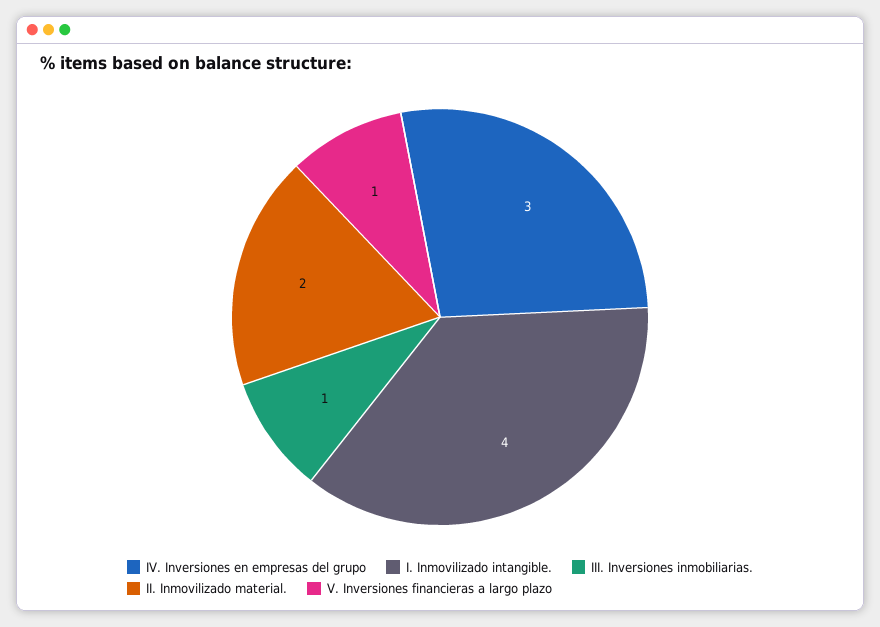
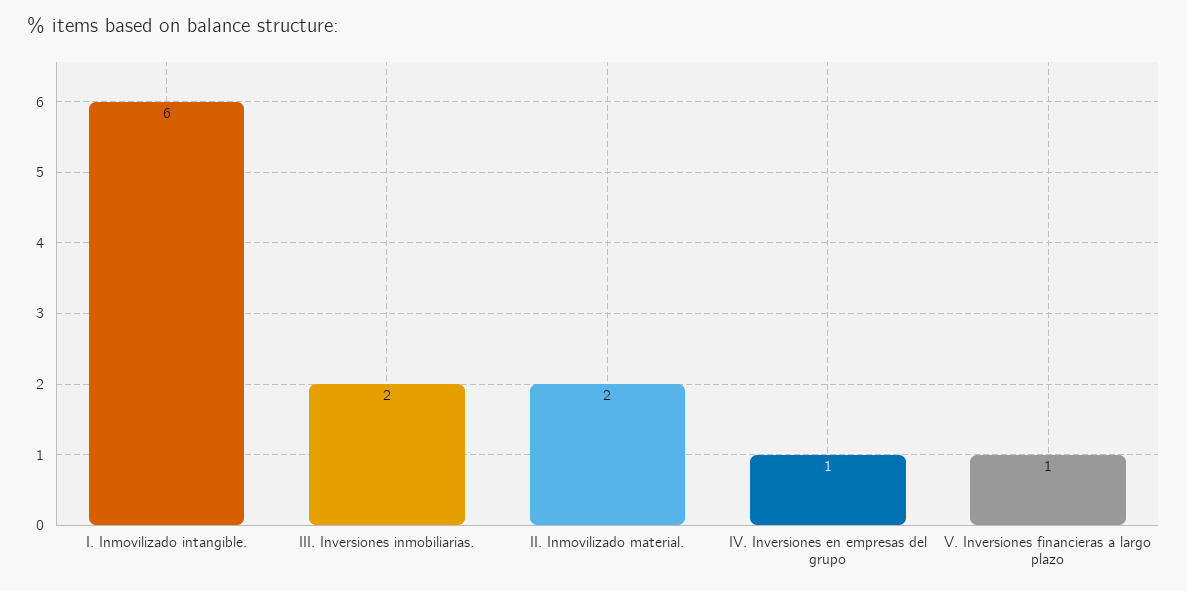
  {
-   "IV. Inversiones en empresas del grupo": 3,
+   "IV. Inversiones en empresas del grupo": 1,
-   "I. Inmovilizado intangible.": 4,
+   "I. Inmovilizado intangible.": 6,
-   "III. Inversiones inmobiliarias.": 1,
+   "III. Inversiones inmobiliarias.": 2,
    "II. Inmovilizado material.": 2,
    "V. Inversiones financieras a largo plazo": 1
  }

